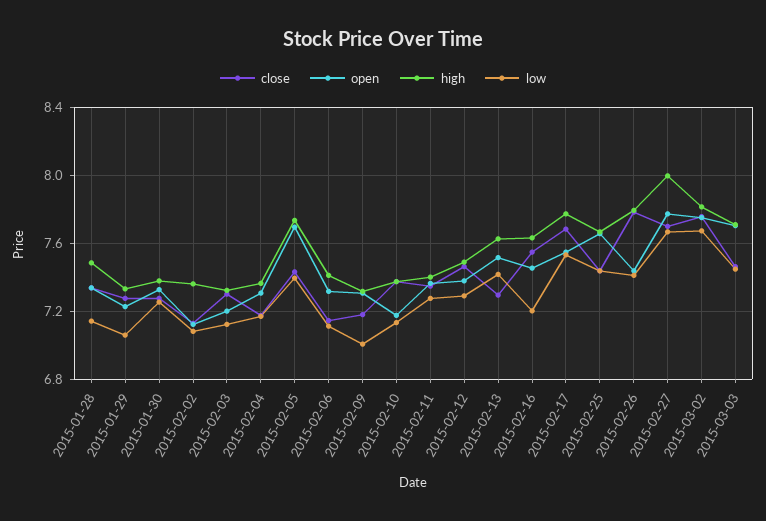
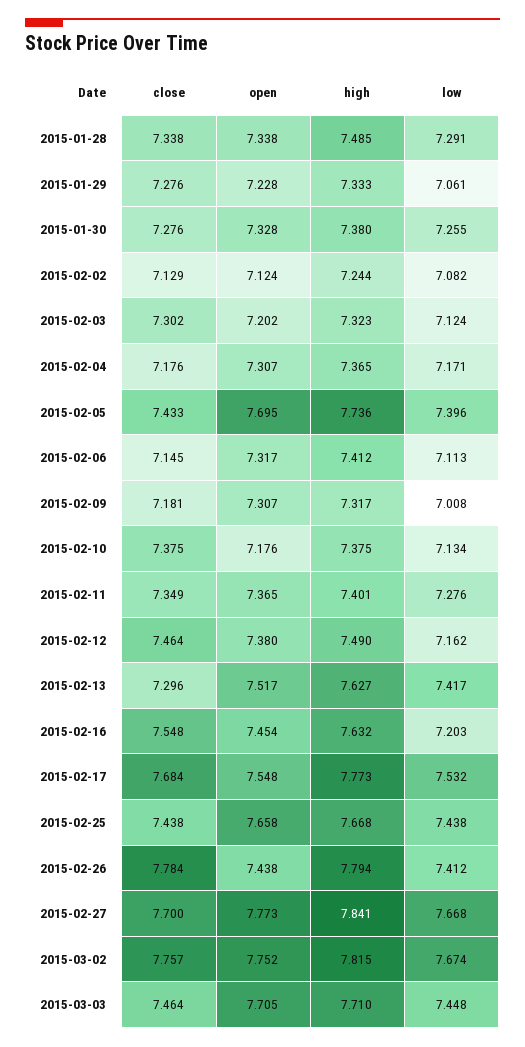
  {
    "close": {
      "2015-01-28": 7.338,
      "2015-01-29": 7.276,
      "2015-01-30": 7.276,
      "2015-02-02": 7.129,
      "2015-02-03": 7.302,
      "2015-02-04": 7.176,
      "2015-02-05": 7.433,
      "2015-02-06": 7.145,
      "2015-02-09": 7.181,
      "2015-02-10": 7.375,
      "2015-02-11": 7.349,
      "2015-02-12": 7.464,
      "2015-02-13": 7.296,
      "2015-02-16": 7.548,
      "2015-02-17": 7.684,
      "2015-02-25": 7.438,
      "2015-02-26": 7.784,
      "2015-02-27": 7.7,
      "2015-03-02": 7.757,
      "2015-03-03": 7.464
    },
    "open": {
      "2015-01-28": 7.338,
      "2015-01-29": 7.228,
      "2015-01-30": 7.328,
      "2015-02-02": 7.124,
      "2015-02-03": 7.202,
      "2015-02-04": 7.307,
      "2015-02-05": 7.695,
      "2015-02-06": 7.317,
      "2015-02-09": 7.307,
      "2015-02-10": 7.176,
      "2015-02-11": 7.365,
      "2015-02-12": 7.38,
      "2015-02-13": 7.517,
      "2015-02-16": 7.454,
      "2015-02-17": 7.548,
      "2015-02-25": 7.658,
      "2015-02-26": 7.438,
      "2015-02-27": 7.773,
      "2015-03-02": 7.752,
      "2015-03-03": 7.705
    },
    "high": {
      "2015-01-28": 7.485,
      "2015-01-29": 7.333,
      "2015-01-30": 7.38,
-     "2015-02-02": 7.35,
+     "2015-02-02": 7.244,
      "2015-02-03": 7.323,
      "2015-02-04": 7.365,
      "2015-02-05": 7.736,
      "2015-02-06": 7.412,
      "2015-02-09": 7.317,
      "2015-02-10": 7.375,
      "2015-02-11": 7.401,
      "2015-02-12": 7.49,
      "2015-02-13": 7.627,
      "2015-02-16": 7.632,
      "2015-02-17": 7.773,
      "2015-02-25": 7.668,
      "2015-02-26": 7.794,
-     "2015-02-27": 8,
+     "2015-02-27": 7.841,
      "2015-03-02": 7.815,
      "2015-03-03": 7.71
    },
    "low": {
-     "2015-01-28": 7.15,
+     "2015-01-28": 7.291,
      "2015-01-29": 7.061,
      "2015-01-30": 7.255,
      "2015-02-02": 7.082,
      "2015-02-03": 7.124,
      "2015-02-04": 7.171,
      "2015-02-05": 7.396,
      "2015-02-06": 7.113,
      "2015-02-09": 7.008,
      "2015-02-10": 7.134,
      "2015-02-11": 7.276,
-     "2015-02-12": 7.3,
+     "2015-02-12": 7.162,
      "2015-02-13": 7.417,
      "2015-02-16": 7.203,
      "2015-02-17": 7.532,
      "2015-02-25": 7.438,
      "2015-02-26": 7.412,
      "2015-02-27": 7.668,
      "2015-03-02": 7.674,
      "2015-03-03": 7.448
    }
  }

